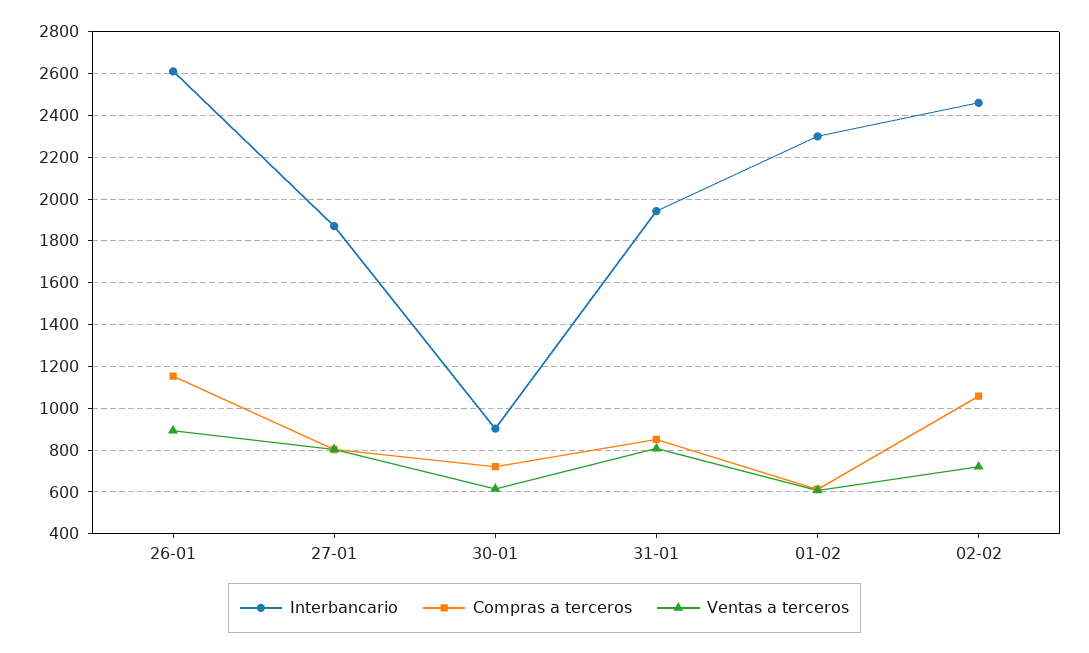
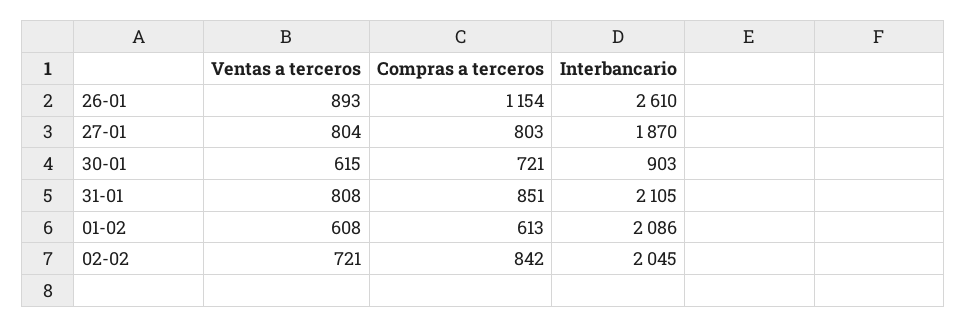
  {
    "Interbancario": {
      "26-01": 2610,
      "27-01": 1870,
      "30-01": 903,
-     "31-01": 1950,
+     "31-01": 2105,
-     "01-02": 2300,
+     "01-02": 2086,
-     "02-02": 2450
+     "02-02": 2045
    },
    "Compras a terceros": {
      "26-01": 1154,
      "27-01": 803,
      "30-01": 721,
      "31-01": 851,
      "01-02": 613,
-     "02-02": 1050
+     "02-02": 842
    },
    "Ventas a terceros": {
      "26-01": 893,
      "27-01": 804,
      "30-01": 615,
      "31-01": 808,
      "01-02": 608,
      "02-02": 721
    }
  }

